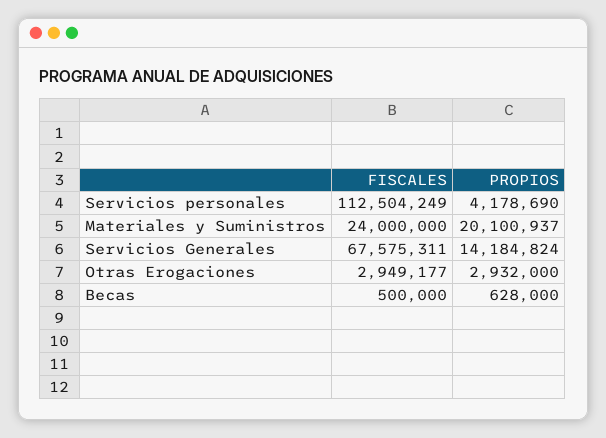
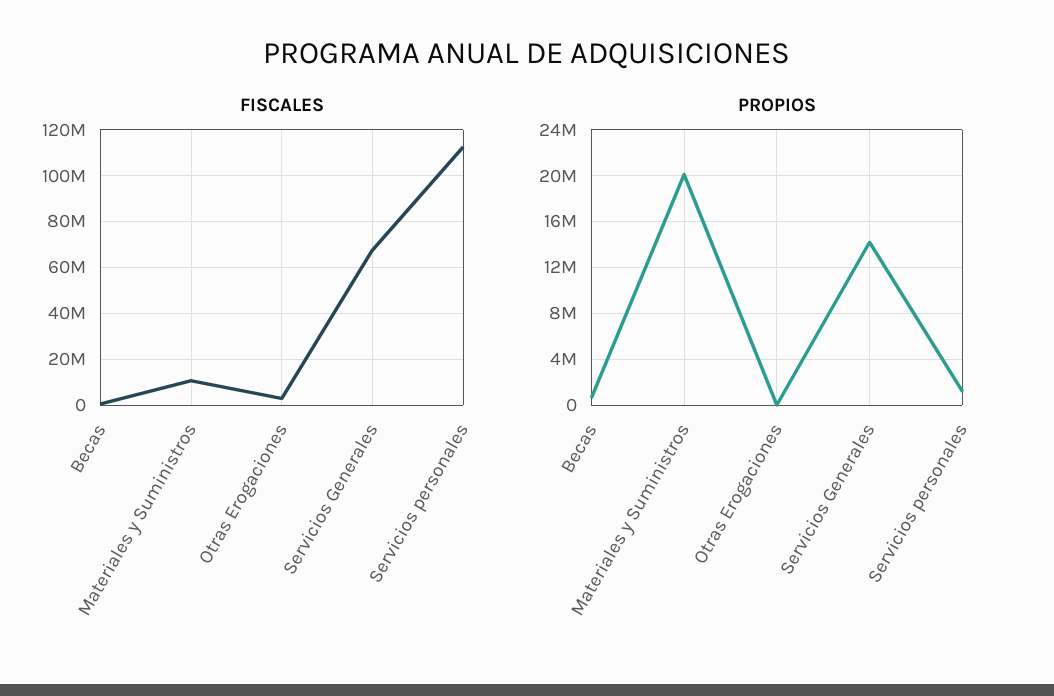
  {
    "FISCALES": {
      "Servicios personales": 112504249,
-     "Materiales y Suministros": 24000000,
+     "Materiales y Suministros": 10000000,
      "Servicios Generales": 67575311,
      "Otras Erogaciones": 2949177,
      "Becas": 500000
    },
    "PROPIOS": {
-     "Servicios personales": 4178690,
+     "Servicios personales": 1000000,
      "Materiales y Suministros": 20100937,
      "Servicios Generales": 14184824,
-     "Otras Erogaciones": 2932000,
+     "Otras Erogaciones": 0,
      "Becas": 628000
    }
  }

